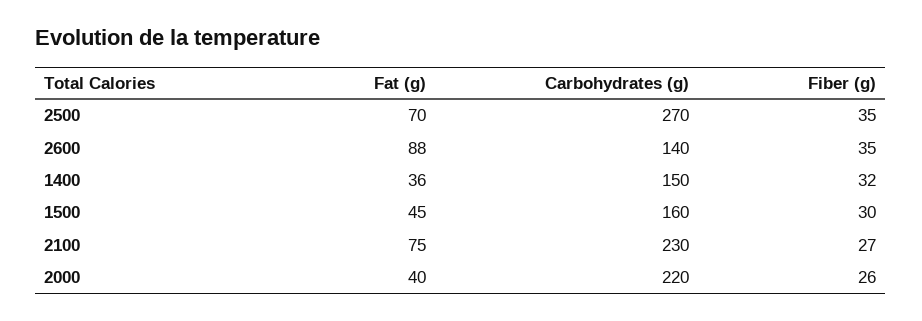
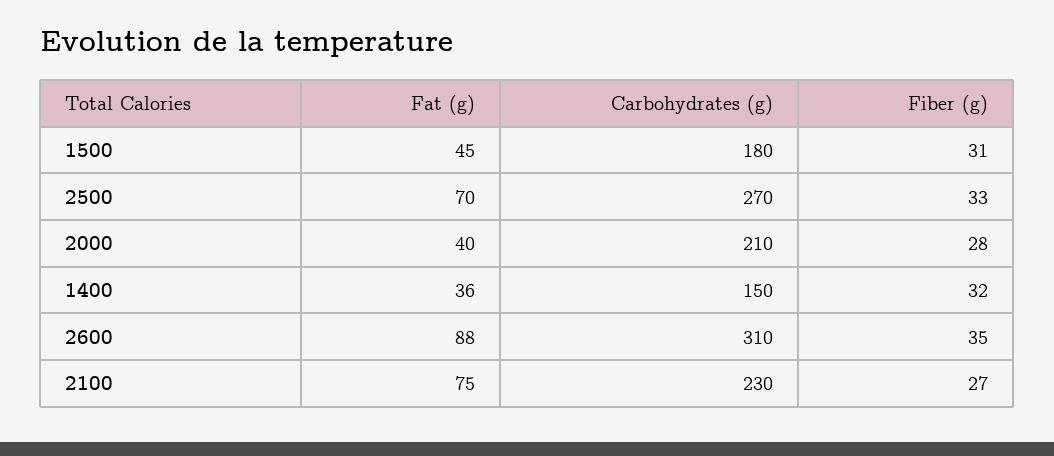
  {
    "Fat (g)": {
      "2500": 70,
      "2600": 88,
      "1400": 36,
      "1500": 45,
      "2100": 75,
      "2000": 40
    },
    "Carbohydrates (g)": {
      "2500": 270,
-     "2600": 140,
+     "2600": 310,
      "1400": 150,
-     "1500": 160,
+     "1500": 180,
      "2100": 230,
-     "2000": 220
+     "2000": 210
    },
    "Fiber (g)": {
-     "2500": 35,
+     "2500": 33,
      "2600": 35,
      "1400": 32,
-     "1500": 30,
+     "1500": 31,
      "2100": 27,
-     "2000": 26
+     "2000": 28
    }
  }

